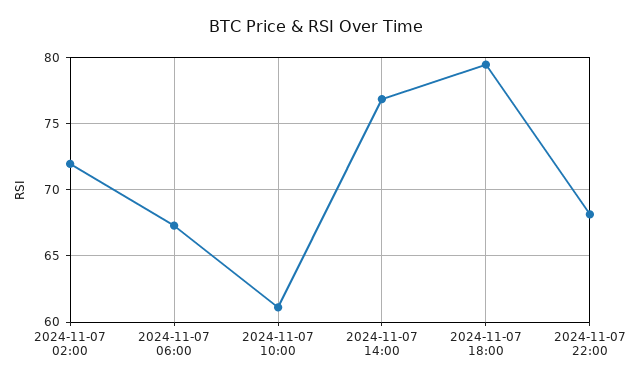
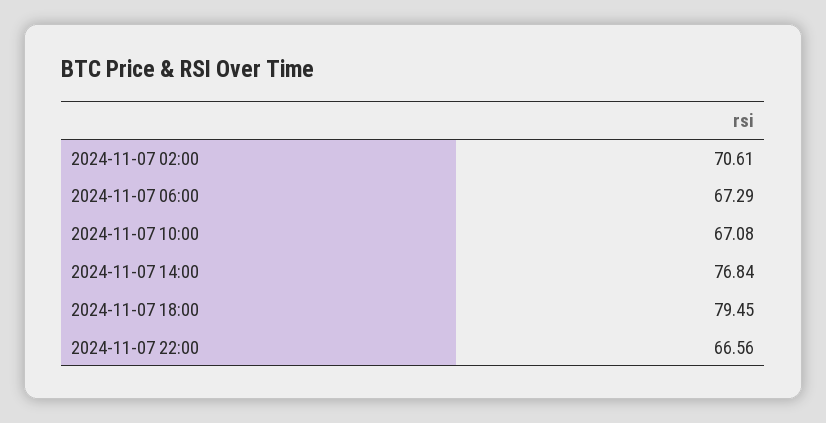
  {
-   "2024-11-07 02:00": 72,
+   "2024-11-07 02:00": 70.61,
    "2024-11-07 06:00": 67.29,
-   "2024-11-07 10:00": 61,
+   "2024-11-07 10:00": 67.08,
    "2024-11-07 14:00": 76.84,
    "2024-11-07 18:00": 79.45,
-   "2024-11-07 22:00": 68
+   "2024-11-07 22:00": 66.56
  }

